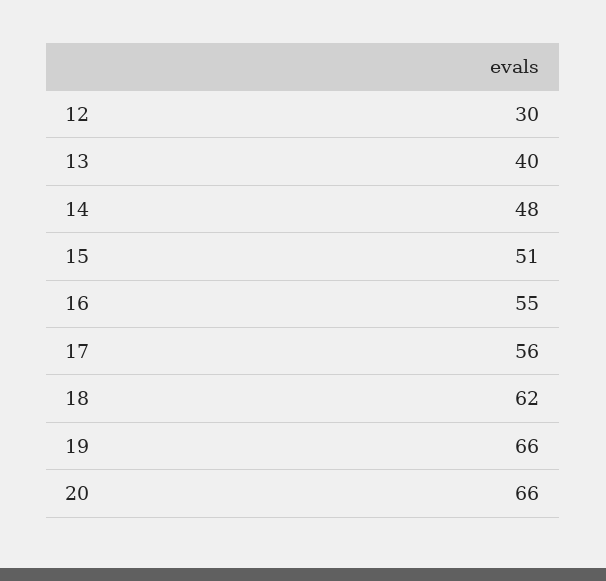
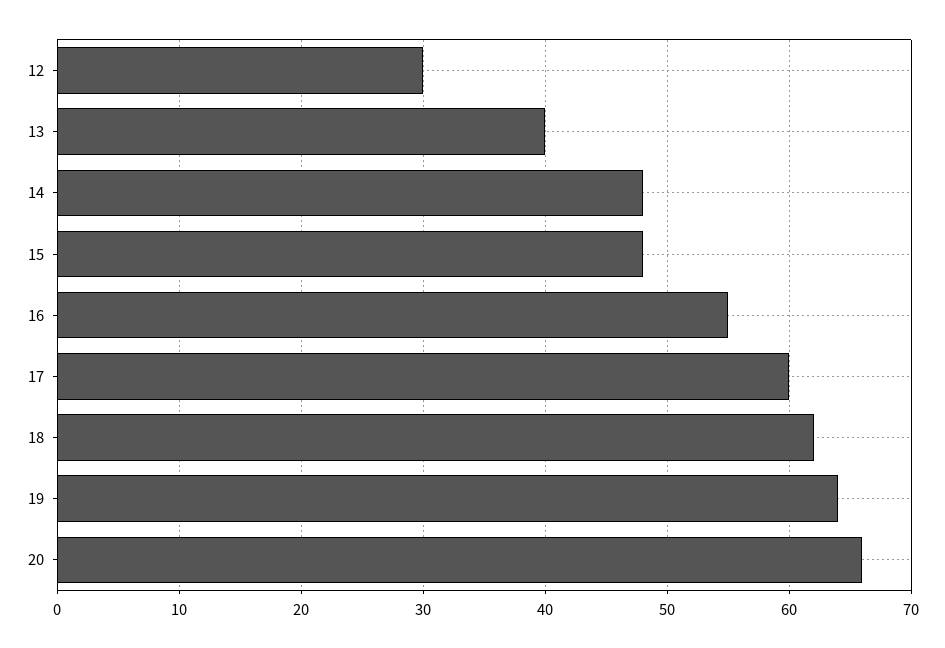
  {
    "12": 30,
    "13": 40,
    "14": 48,
-   "15": 51,
+   "15": 48,
    "16": 55,
-   "17": 56,
+   "17": 60,
    "18": 62,
-   "19": 66,
+   "19": 64,
    "20": 66
  }

